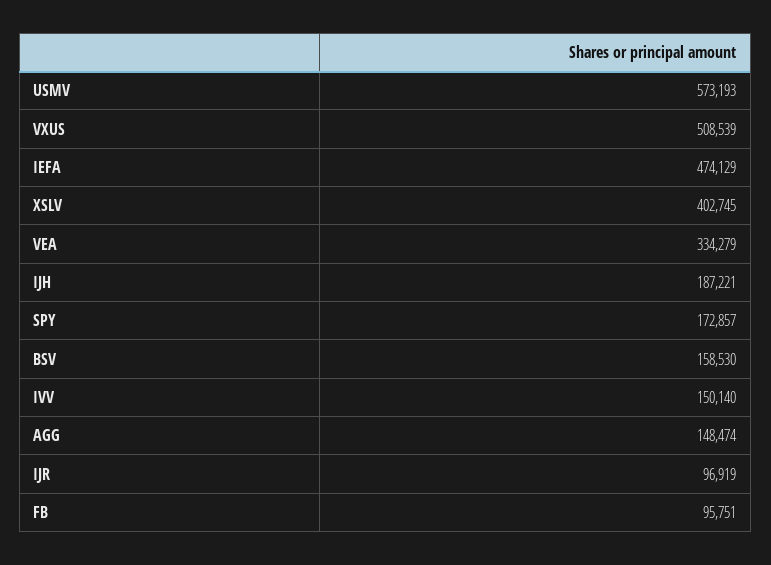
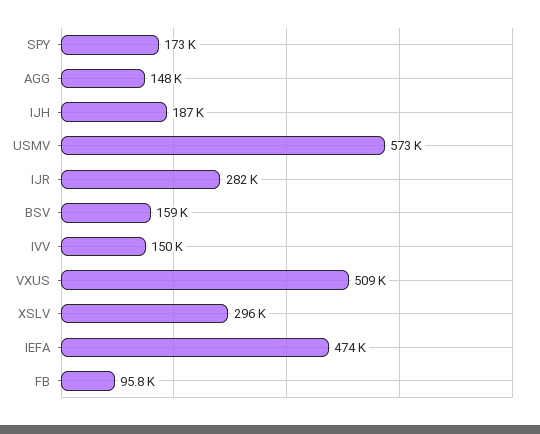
  {
    "USMV": 573193,
    "VXUS": 508539,
    "IEFA": 474129,
-   "XSLV": 402745,
+   "XSLV": 296000,
-   "VEA": 334279,
    "IJH": 187221,
    "SPY": 172857,
    "BSV": 158530,
    "IVV": 150140,
    "AGG": 148474,
-   "IJR": 96919,
+   "IJR": 282000,
    "FB": 95751
  }

